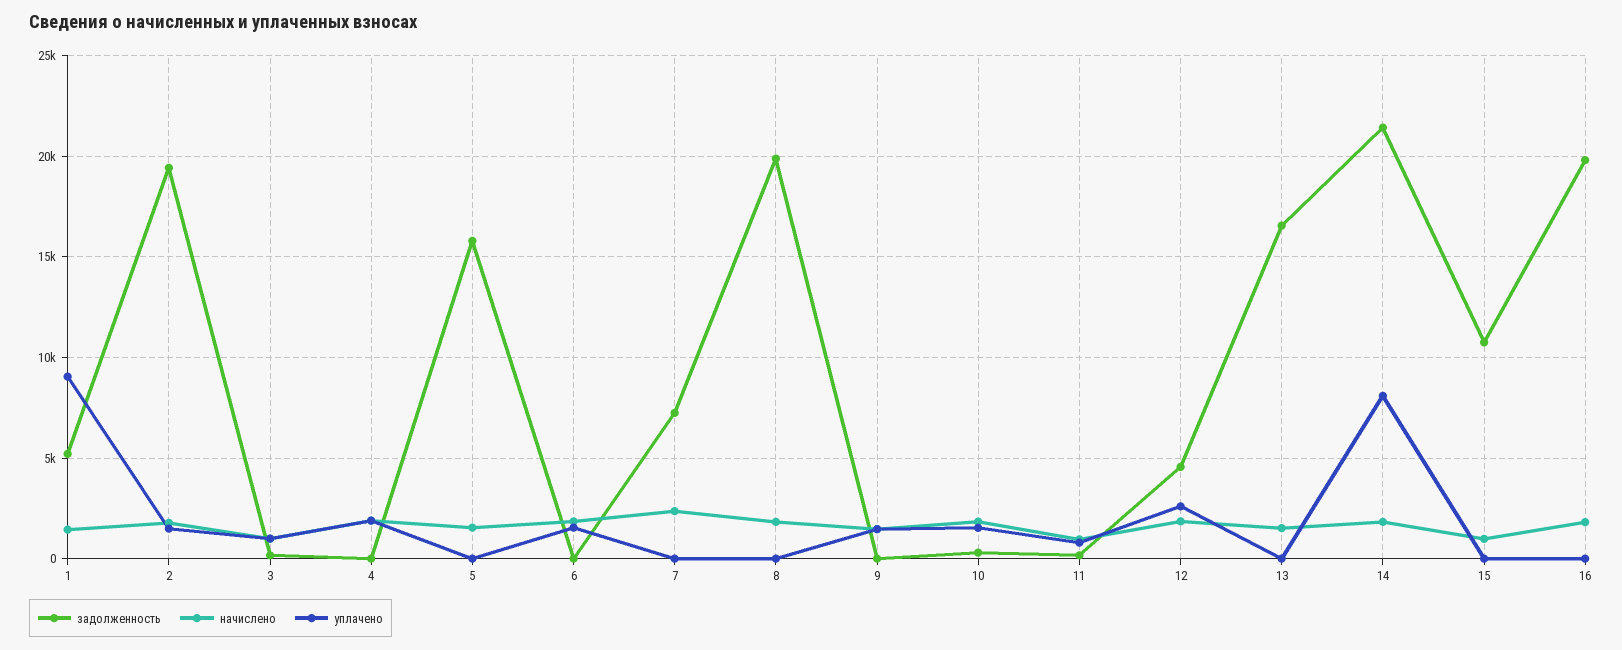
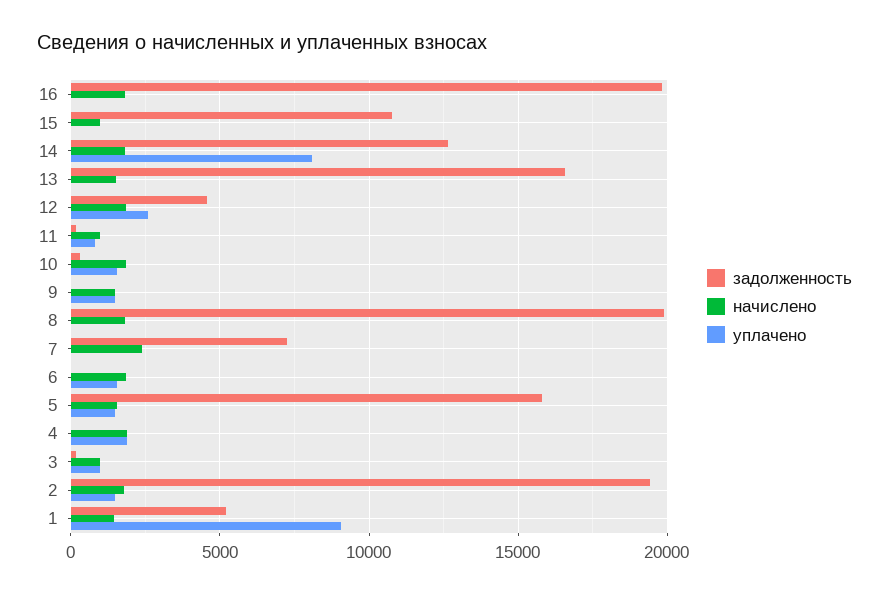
  {
    "задолженность": {
      "1": 5000,
      "2": 19500,
      "3": 0,
      "4": 0,
      "5": 16000,
      "6": 0,
      "7": 7000,
      "8": 20000,
      "9": 0,
      "10": 500,
      "11": 0,
      "12": 4500,
      "13": 16500,
-     "14": 21500,
+     "14": 12500,
      "15": 11000,
      "16": 20000
    },
    "начислено": {
      "1": 1500,
      "2": 2000,
      "3": 1000,
      "4": 2000,
      "5": 1500,
      "6": 2000,
      "7": 2500,
      "8": 2000,
      "9": 1500,
      "10": 2000,
      "11": 1000,
      "12": 2000,
      "13": 1500,
      "14": 2000,
      "15": 1000,
      "16": 2000
    },
    "уплачено": {
      "1": 9000,
      "2": 1500,
      "3": 1000,
      "4": 2000,
-     "5": 0,
+     "5": 1500,
      "6": 1500,
      "7": 0,
      "8": 0,
      "9": 1500,
      "10": 1500,
      "11": 1000,
      "12": 2500,
      "13": 0,
      "14": 8000,
      "15": 0,
      "16": 0
    }
  }

